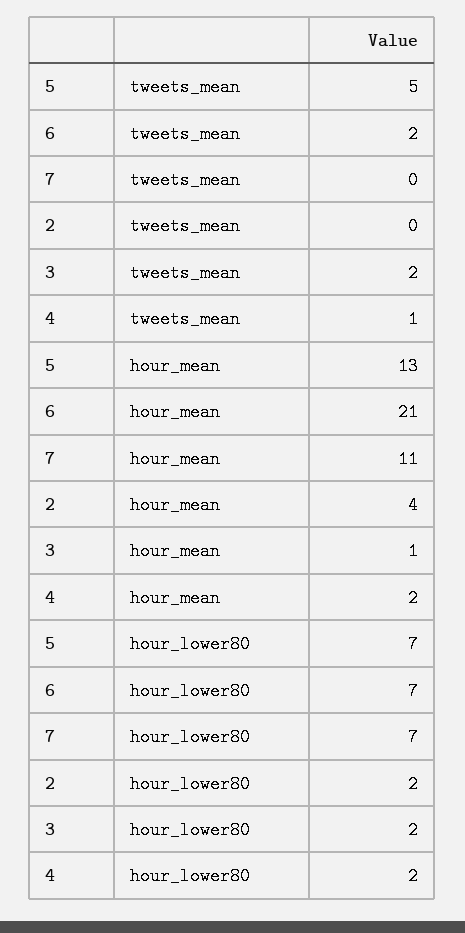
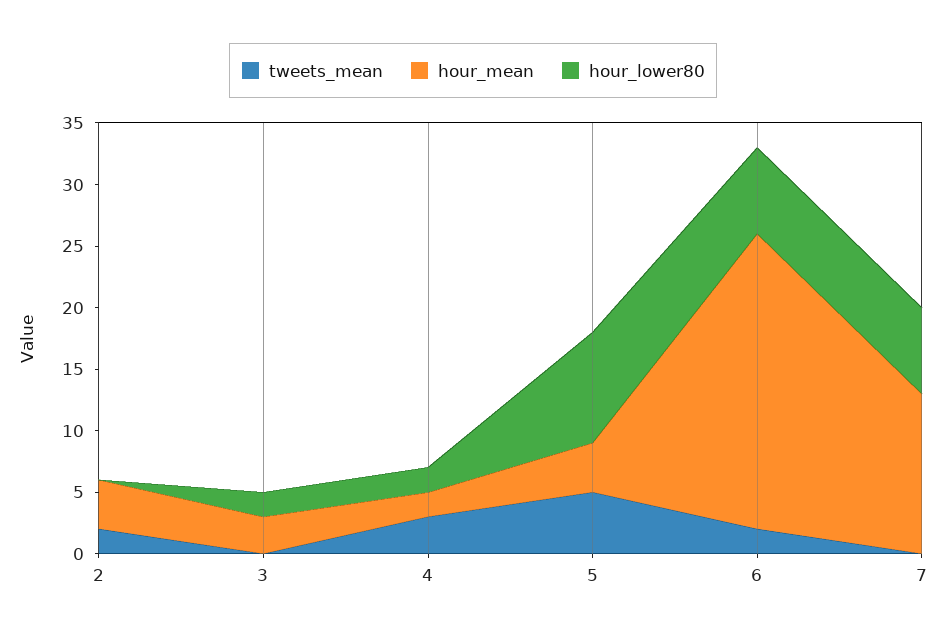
  {
    "tweets_mean": {
      "5": 5,
      "6": 2,
      "7": 0,
-     "2": 0,
+     "2": 2,
-     "3": 2,
+     "3": 0,
-     "4": 1
+     "4": 3
    },
    "hour_mean": {
-     "5": 13,
+     "5": 4,
-     "6": 21,
+     "6": 24,
-     "7": 11,
+     "7": 13,
      "2": 4,
-     "3": 1,
+     "3": 3,
      "4": 2
    },
    "hour_lower80": {
-     "5": 7,
+     "5": 9,
      "6": 7,
      "7": 7,
-     "2": 2,
+     "2": 0,
      "3": 2,
      "4": 2
    }
  }

